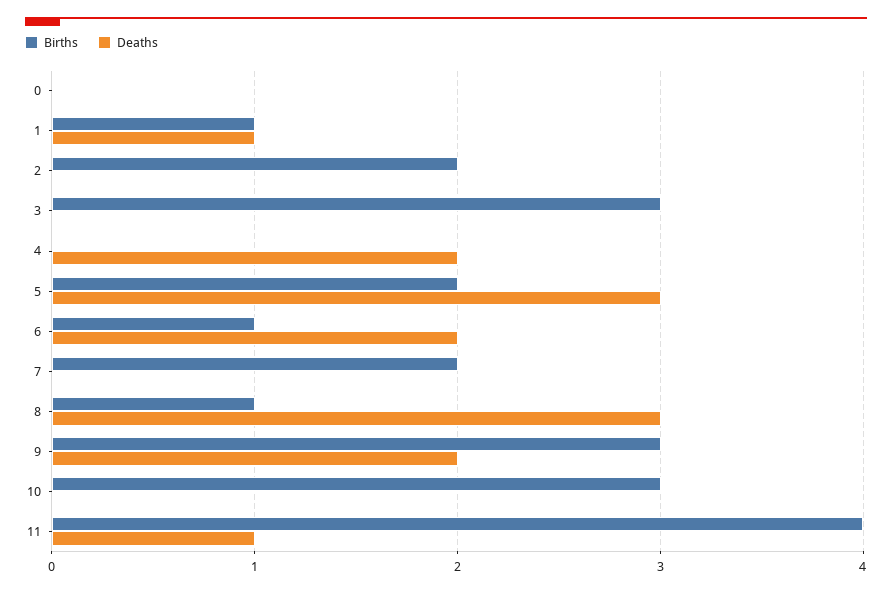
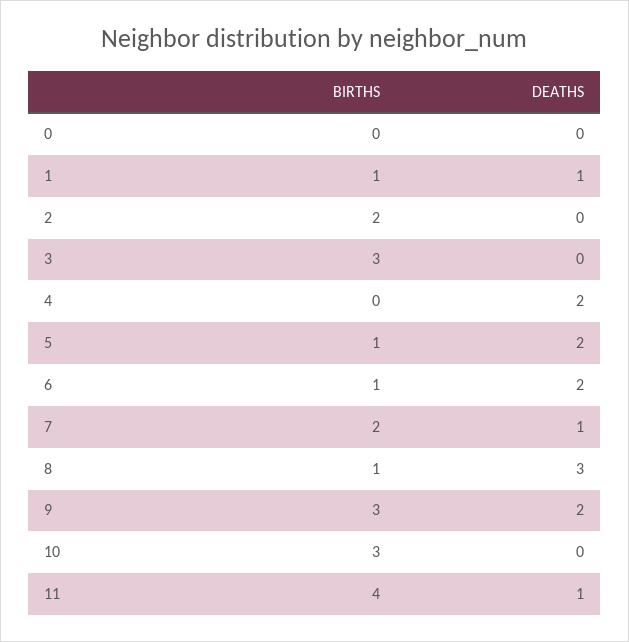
  {
    "Births": {
      "0": 0,
      "1": 1,
      "2": 2,
      "3": 3,
      "4": 0,
-     "5": 2,
+     "5": 1,
      "6": 1,
      "7": 2,
      "8": 1,
      "9": 3,
      "10": 3,
      "11": 4
    },
    "Deaths": {
      "0": 0,
      "1": 1,
      "2": 0,
      "3": 0,
      "4": 2,
-     "5": 3,
+     "5": 2,
      "6": 2,
-     "7": 0,
+     "7": 1,
      "8": 3,
      "9": 2,
      "10": 0,
      "11": 1
    }
  }

